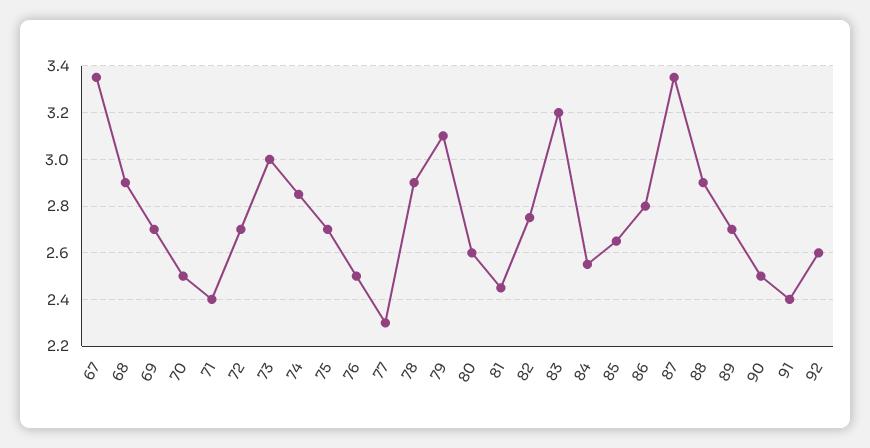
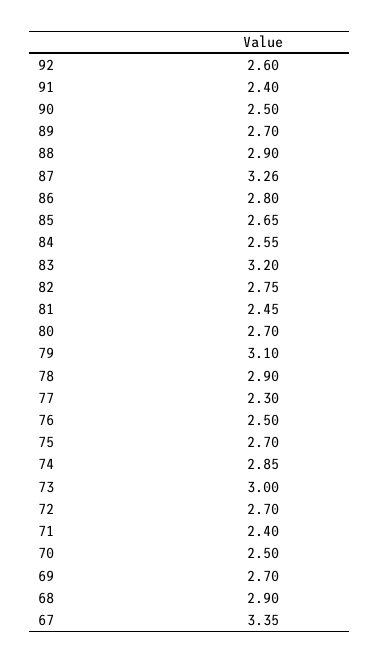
  {
    "67": 3.35,
    "68": 2.9,
    "69": 2.7,
    "70": 2.5,
    "71": 2.4,
    "72": 2.7,
    "73": 3,
    "74": 2.85,
    "75": 2.7,
    "76": 2.5,
    "77": 2.3,
    "78": 2.9,
    "79": 3.1,
-   "80": 2.6,
+   "80": 2.7,
    "81": 2.45,
    "82": 2.75,
    "83": 3.2,
    "84": 2.55,
    "85": 2.65,
    "86": 2.8,
-   "87": 3.35,
+   "87": 3.26,
    "88": 2.9,
    "89": 2.7,
    "90": 2.5,
    "91": 2.4,
    "92": 2.6
  }

